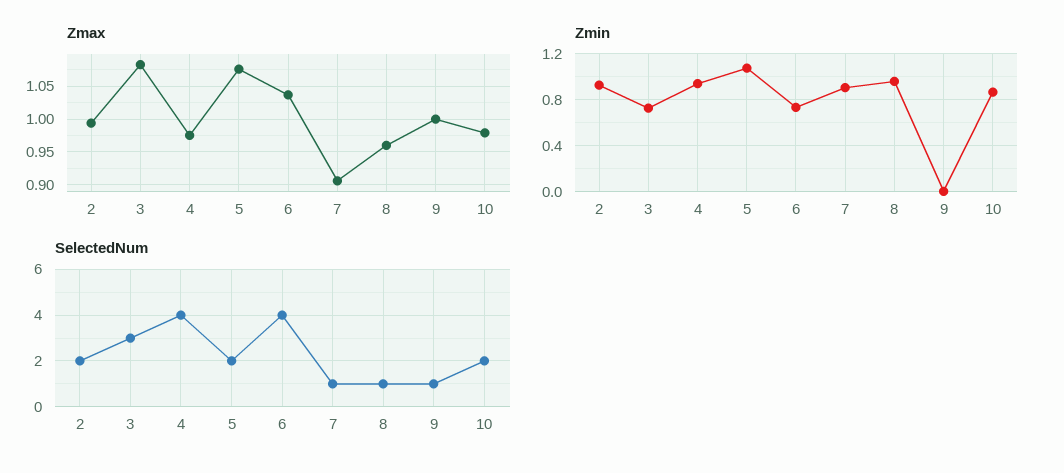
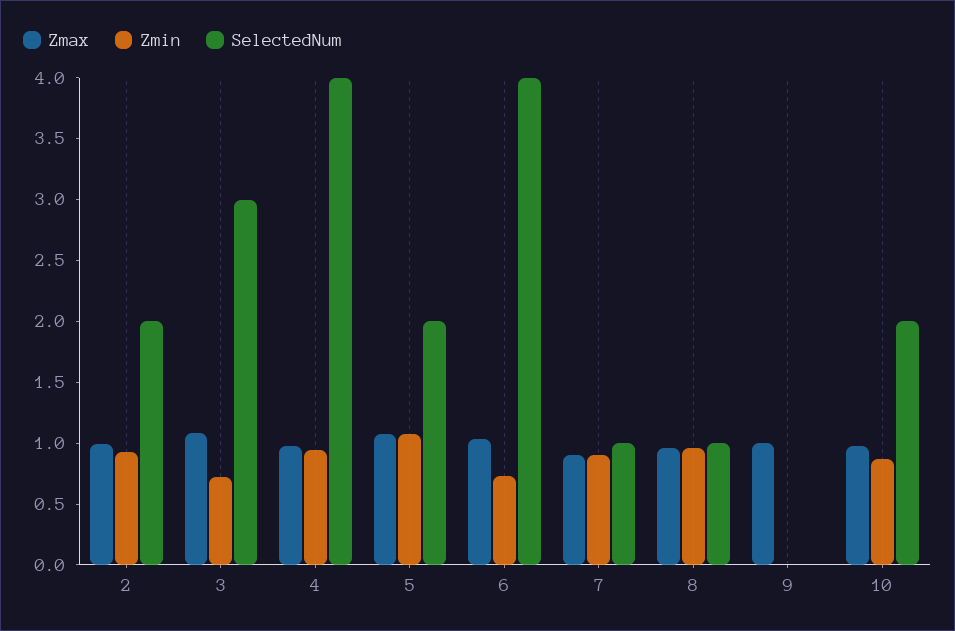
  {
    "Zmax": {
      "2": 0.99,
      "3": 1.08,
      "4": 0.98,
      "5": 1.08,
      "6": 1.04,
      "7": 0.91,
      "8": 0.96,
      "9": 1,
      "10": 0.98
    },
    "Zmin": {
      "2": 0.9,
      "3": 0.7,
      "4": 0.9,
      "5": 1.1,
      "6": 0.7,
      "7": 0.9,
      "8": 1,
      "9": 0,
      "10": 0.9
    },
    "SelectedNum": {
      "2": 2,
      "3": 3,
      "4": 4,
      "5": 2,
      "6": 4,
      "7": 1,
      "8": 1,
-     "9": 1,
+     "9": 0,
      "10": 2
    }
  }

